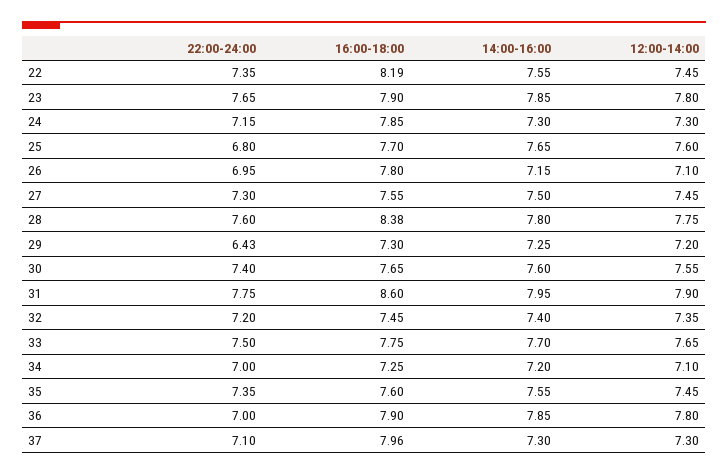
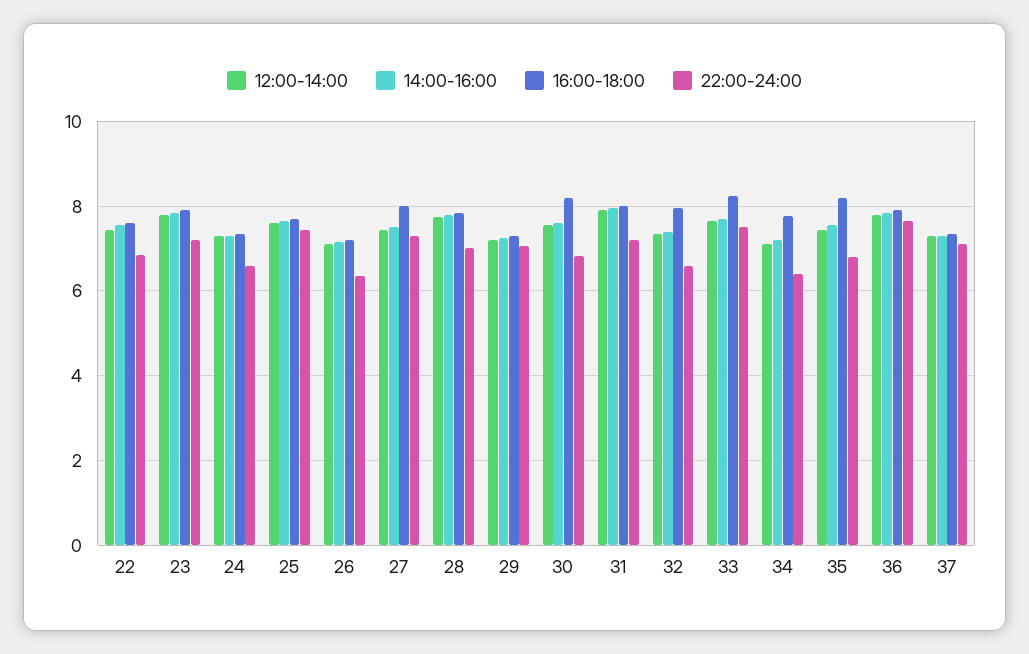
  {
    "22:00-24:00": {
-     "22": 7.35,
+     "22": 6.8,
-     "23": 7.65,
+     "23": 7.2,
-     "24": 7.15,
+     "24": 6.6,
-     "25": 6.8,
+     "25": 7.4,
-     "26": 6.95,
+     "26": 6.4,
      "27": 7.3,
-     "28": 7.6,
+     "28": 7,
-     "29": 6.43,
+     "29": 7,
-     "30": 7.4,
+     "30": 6.8,
-     "31": 7.75,
+     "31": 7.2,
-     "32": 7.2,
+     "32": 6.6,
      "33": 7.5,
-     "34": 7,
+     "34": 6.4,
-     "35": 7.35,
+     "35": 6.8,
-     "36": 7,
+     "36": 7.6,
      "37": 7.1
    },
    "16:00-18:00": {
-     "22": 8.19,
+     "22": 7.6,
      "23": 7.9,
-     "24": 7.85,
+     "24": 7.4,
      "25": 7.7,
-     "26": 7.8,
+     "26": 7.2,
-     "27": 7.55,
+     "27": 8,
-     "28": 8.38,
+     "28": 7.8,
      "29": 7.3,
-     "30": 7.65,
+     "30": 8.2,
-     "31": 8.6,
+     "31": 8,
-     "32": 7.45,
+     "32": 8,
-     "33": 7.75,
+     "33": 8.2,
-     "34": 7.25,
+     "34": 7.8,
-     "35": 7.6,
+     "35": 8.2,
      "36": 7.9,
-     "37": 7.96
+     "37": 7.4
    },
    "14:00-16:00": {
      "22": 7.55,
      "23": 7.85,
      "24": 7.3,
      "25": 7.65,
      "26": 7.15,
      "27": 7.5,
      "28": 7.8,
      "29": 7.25,
      "30": 7.6,
      "31": 7.95,
      "32": 7.4,
      "33": 7.7,
      "34": 7.2,
      "35": 7.55,
      "36": 7.85,
      "37": 7.3
    },
    "12:00-14:00": {
      "22": 7.45,
      "23": 7.8,
      "24": 7.3,
      "25": 7.6,
      "26": 7.1,
      "27": 7.45,
      "28": 7.75,
      "29": 7.2,
      "30": 7.55,
      "31": 7.9,
      "32": 7.35,
      "33": 7.65,
      "34": 7.1,
      "35": 7.45,
      "36": 7.8,
      "37": 7.3
    }
  }

